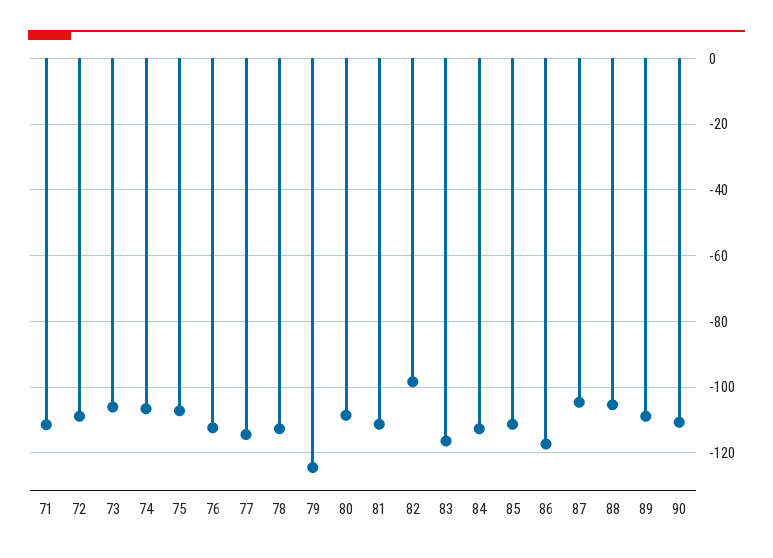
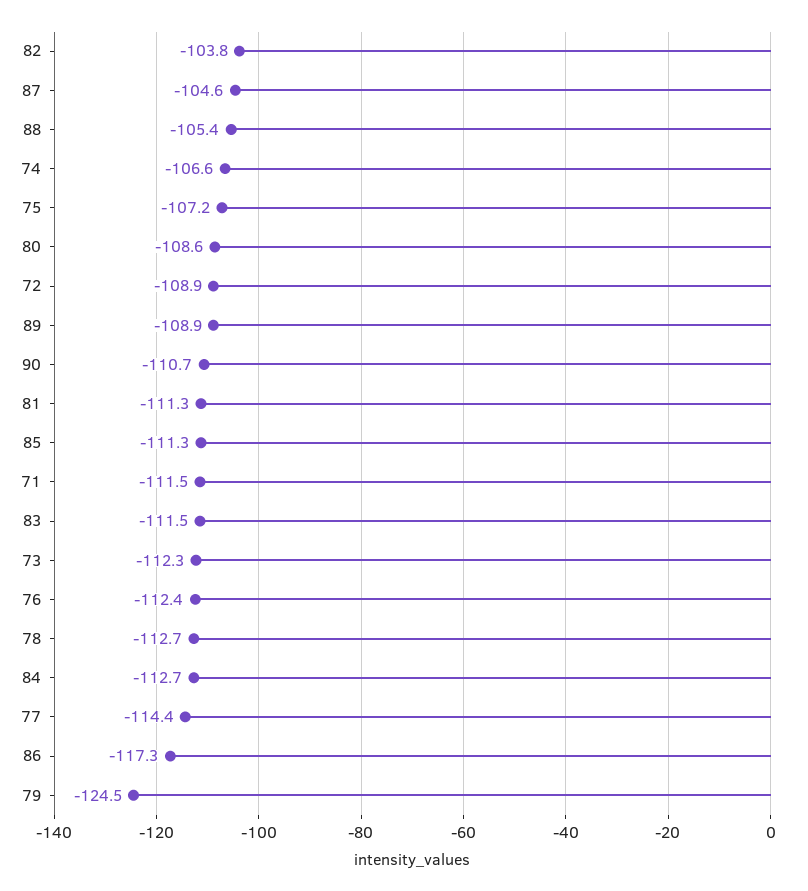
  {
    "71": -111.5,
    "72": -108.9,
-   "73": -106,
+   "73": -112.3,
    "74": -106.6,
    "75": -107.2,
    "76": -112.4,
    "77": -114.4,
    "78": -112.7,
    "79": -124.5,
    "80": -108.6,
    "81": -111.3,
-   "82": -98,
+   "82": -103.8,
-   "83": -116,
+   "83": -111.5,
    "84": -112.7,
    "85": -111.3,
    "86": -117.3,
    "87": -104.6,
    "88": -105.4,
    "89": -108.9,
    "90": -110.7
  }

